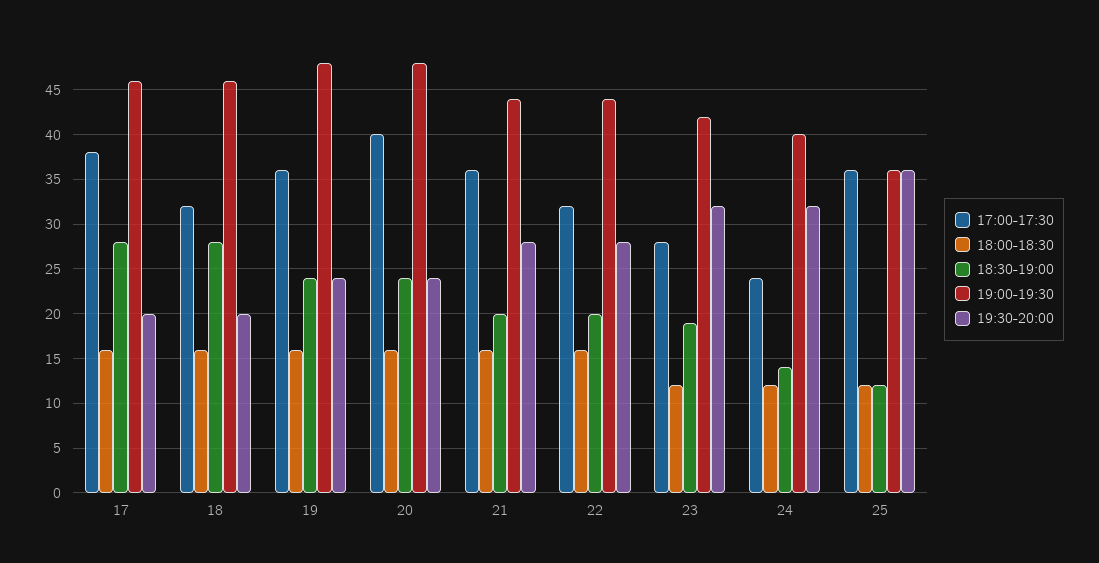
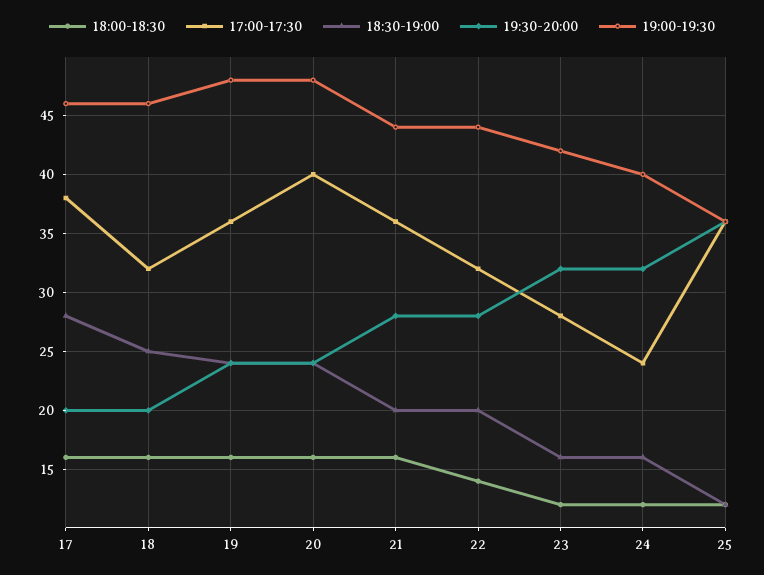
  {
    "17:00-17:30": {
      "17": 38,
      "18": 32,
      "19": 36,
      "20": 40,
      "21": 36,
      "22": 32,
      "23": 28,
      "24": 24,
      "25": 36
    },
    "18:00-18:30": {
      "17": 16,
      "18": 16,
      "19": 16,
      "20": 16,
      "21": 16,
-     "22": 16,
+     "22": 14,
      "23": 12,
      "24": 12,
      "25": 12
    },
    "18:30-19:00": {
      "17": 28,
-     "18": 28,
+     "18": 25,
      "19": 24,
      "20": 24,
      "21": 20,
      "22": 20,
-     "23": 19,
+     "23": 16,
-     "24": 14,
+     "24": 16,
      "25": 12
    },
    "19:00-19:30": {
      "17": 46,
      "18": 46,
      "19": 48,
      "20": 48,
      "21": 44,
      "22": 44,
      "23": 42,
      "24": 40,
      "25": 36
    },
    "19:30-20:00": {
      "17": 20,
      "18": 20,
      "19": 24,
      "20": 24,
      "21": 28,
      "22": 28,
      "23": 32,
      "24": 32,
      "25": 36
    }
  }

